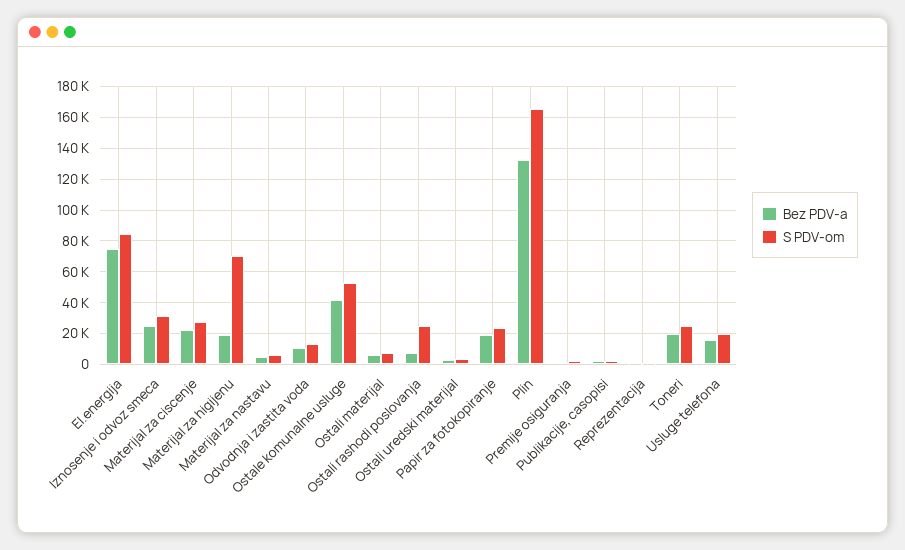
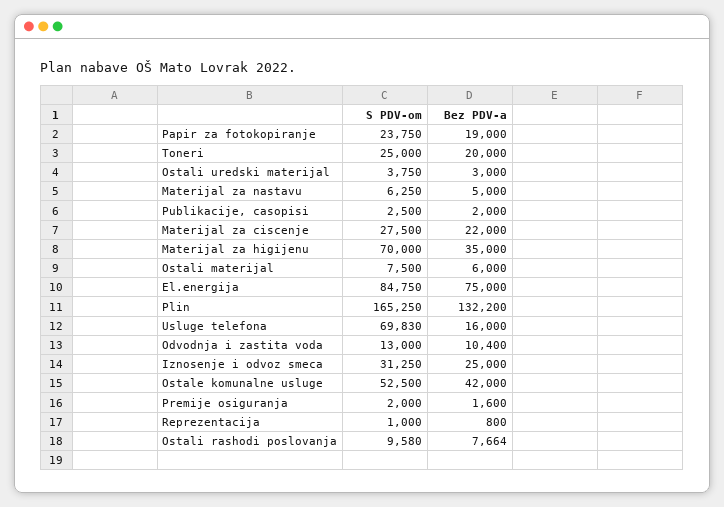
  {
    "Bez PDV-a": {
      "El.energija": 75000,
      "Iznosenje i odvoz smeca": 25000,
      "Materijal za ciscenje": 22000,
-     "Materijal za higijenu": 20000,
+     "Materijal za higijenu": 35000,
      "Materijal za nastavu": 5000,
      "Odvodnja i zastita voda": 10400,
      "Ostale komunalne usluge": 42000,
      "Ostali materijal": 6000,
      "Ostali rashodi poslovanja": 7664,
      "Ostali uredski materijal": 3000,
      "Papir za fotokopiranje": 19000,
      "Plin": 132200,
      "Premije osiguranja": 1600,
      "Publikacije, casopisi": 2000,
      "Reprezentacija": 800,
      "Toneri": 20000,
      "Usluge telefona": 16000
    },
    "S PDV-om": {
      "El.energija": 84750,
      "Iznosenje i odvoz smeca": 31250,
      "Materijal za ciscenje": 27500,
      "Materijal za higijenu": 70000,
      "Materijal za nastavu": 6250,
      "Odvodnja i zastita voda": 13000,
      "Ostale komunalne usluge": 52500,
      "Ostali materijal": 7500,
-     "Ostali rashodi poslovanja": 25000,
+     "Ostali rashodi poslovanja": 9580,
      "Ostali uredski materijal": 3750,
      "Papir za fotokopiranje": 23750,
      "Plin": 165250,
      "Premije osiguranja": 2000,
      "Publikacije, casopisi": 2500,
      "Reprezentacija": 1000,
      "Toneri": 25000,
-     "Usluge telefona": 20000
+     "Usluge telefona": 69830
    }
  }

